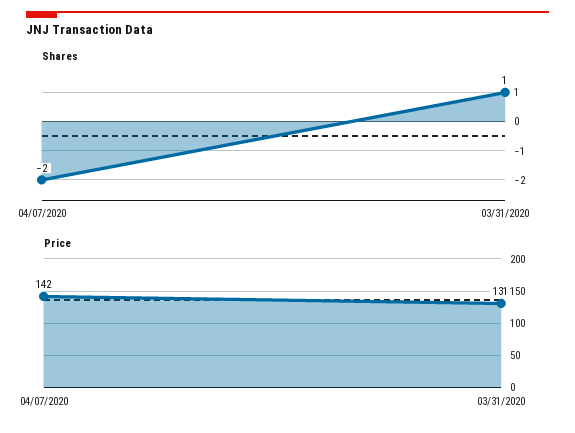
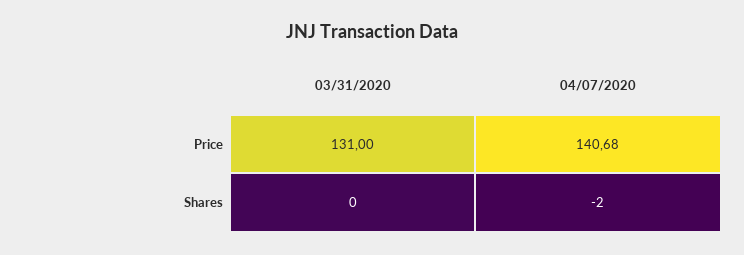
  {
    "Shares": {
      "04/07/2020": -2,
-     "03/31/2020": 1
+     "03/31/2020": 0
    },
    "Price": {
-     "04/07/2020": 142,
+     "04/07/2020": 140.68,
      "03/31/2020": 131
    }
  }

